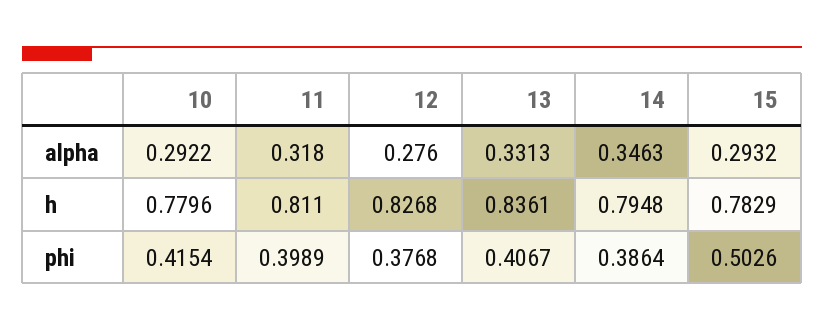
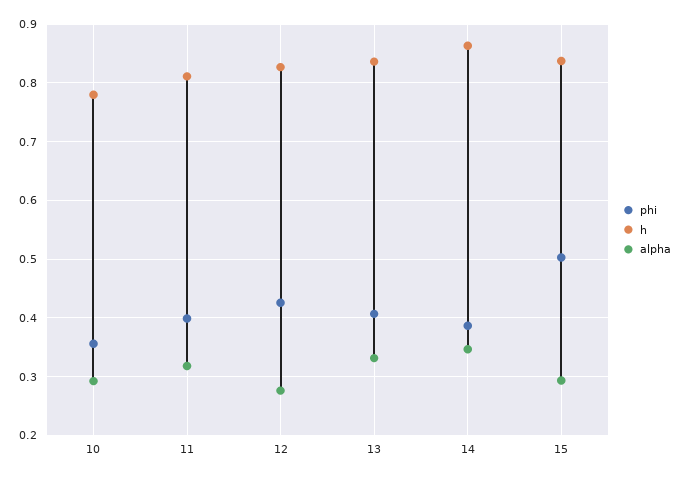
  {
    "alpha": {
      "10": 0.2922,
      "11": 0.318,
      "12": 0.276,
      "13": 0.3313,
      "14": 0.3463,
      "15": 0.2932
    },
    "h": {
      "10": 0.7796,
      "11": 0.811,
      "12": 0.8268,
      "13": 0.8361,
-     "14": 0.7948,
+     "14": 0.86,
-     "15": 0.7829
+     "15": 0.84
    },
    "phi": {
-     "10": 0.4154,
+     "10": 0.36,
      "11": 0.3989,
-     "12": 0.3768,
+     "12": 0.42,
      "13": 0.4067,
      "14": 0.3864,
      "15": 0.5026
    }
  }

